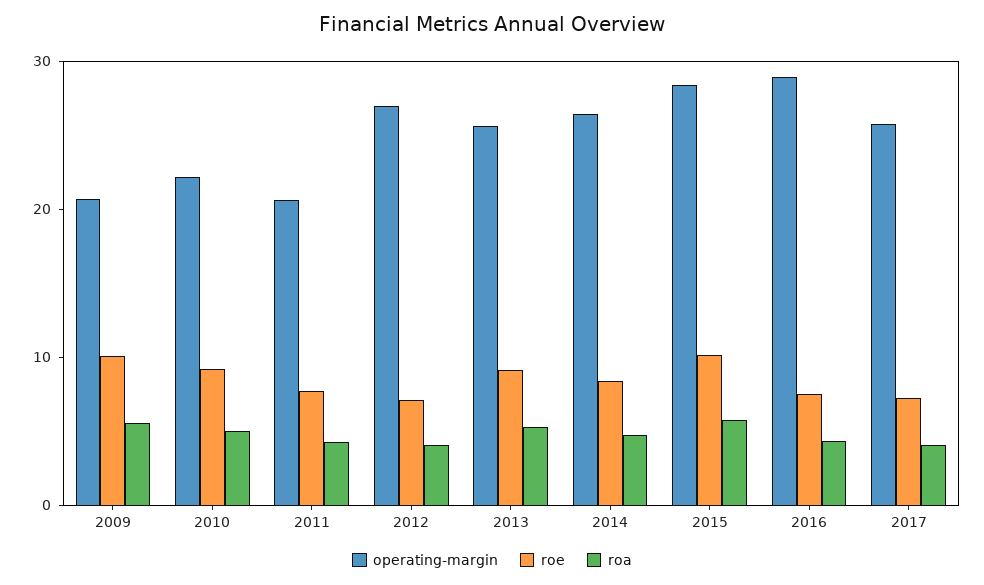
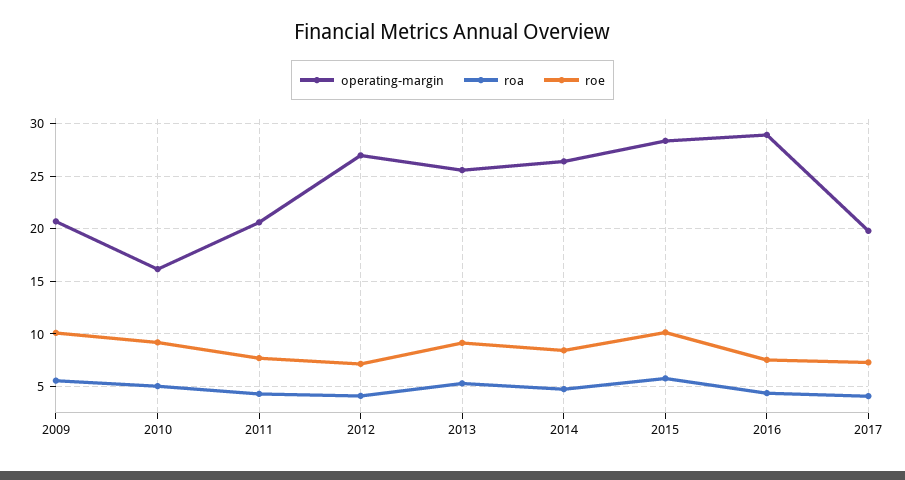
  {
    "operating-margin": {
      "2009": 21,
-     "2010": 22,
+     "2010": 16,
      "2011": 21,
      "2012": 27,
      "2013": 26,
      "2014": 26,
      "2015": 28,
      "2016": 29,
-     "2017": 26
+     "2017": 20
    },
    "roe": {
      "2009": 10,
      "2010": 9,
      "2011": 8,
      "2012": 7,
      "2013": 9,
      "2014": 8,
      "2015": 10,
      "2016": 8,
      "2017": 7
    },
    "roa": {
      "2009": 6,
      "2010": 5,
      "2011": 4,
      "2012": 4,
      "2013": 5,
      "2014": 5,
      "2015": 6,
      "2016": 4,
      "2017": 4
    }
  }

